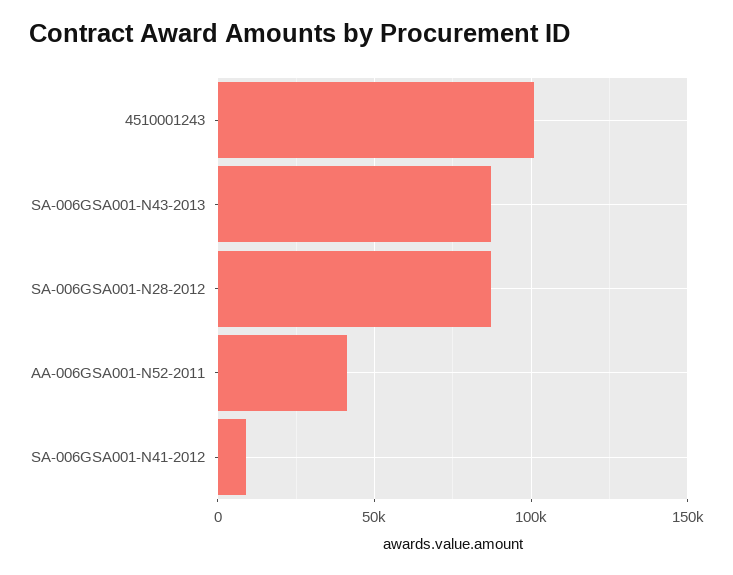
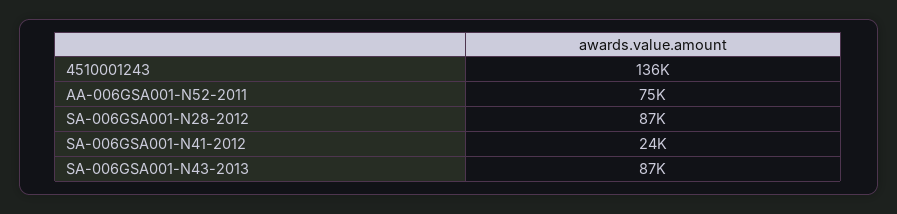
  {
-   "4510001243": 100000,
+   "4510001243": 136000,
    "SA-006GSA001-N43-2013": 87000,
    "SA-006GSA001-N28-2012": 87000,
-   "AA-006GSA001-N52-2011": 40000,
+   "AA-006GSA001-N52-2011": 75000,
-   "SA-006GSA001-N41-2012": 10000
+   "SA-006GSA001-N41-2012": 24000
  }

